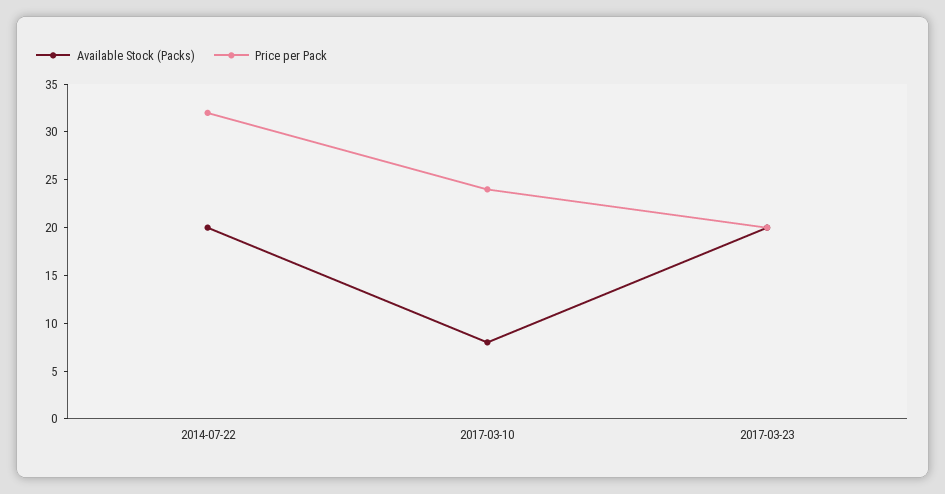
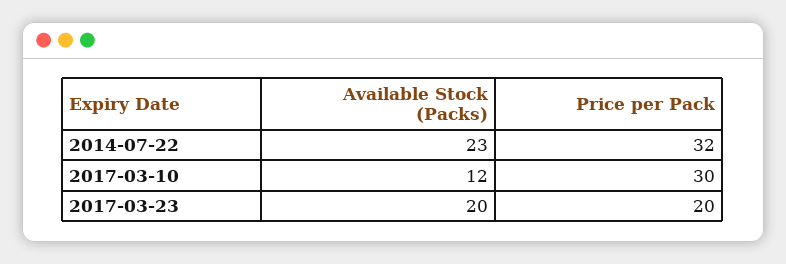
  {
    "Available Stock (Packs)": {
-     "2014-07-22": 20,
+     "2014-07-22": 23,
-     "2017-03-10": 8,
+     "2017-03-10": 12,
      "2017-03-23": 20
    },
    "Price per Pack": {
      "2014-07-22": 32,
-     "2017-03-10": 24,
+     "2017-03-10": 30,
      "2017-03-23": 20
    }
  }

